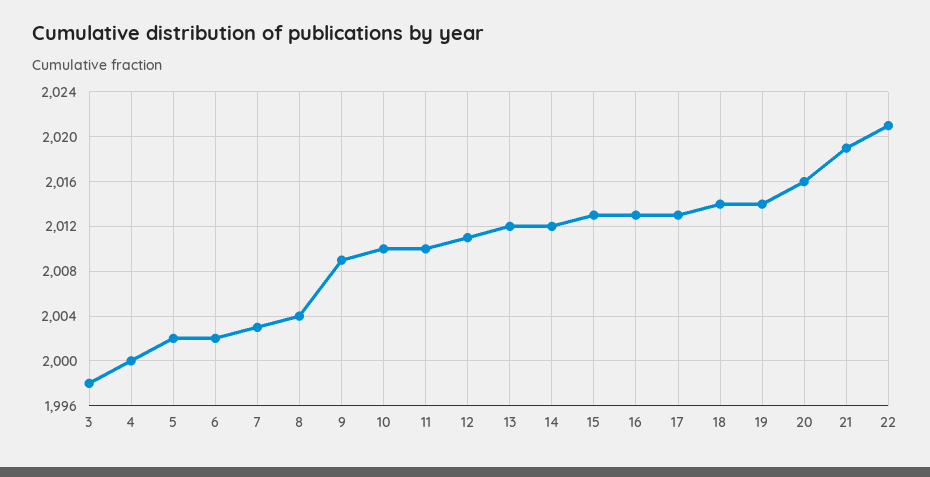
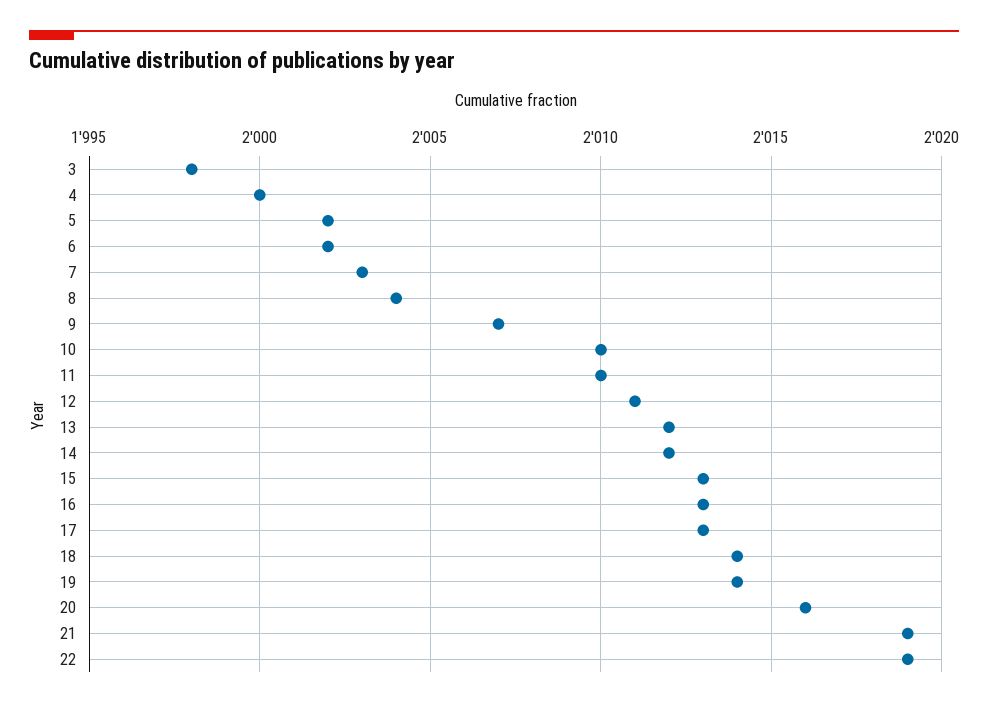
  {
    "3": 1998,
    "4": 2000,
    "5": 2002,
    "6": 2002,
    "7": 2003,
    "8": 2004,
-   "9": 2009,
+   "9": 2007,
    "10": 2010,
    "11": 2010,
    "12": 2011,
    "13": 2012,
    "14": 2012,
    "15": 2013,
    "16": 2013,
    "17": 2013,
    "18": 2014,
    "19": 2014,
    "20": 2016,
    "21": 2019,
-   "22": 2021
+   "22": 2019
  }

